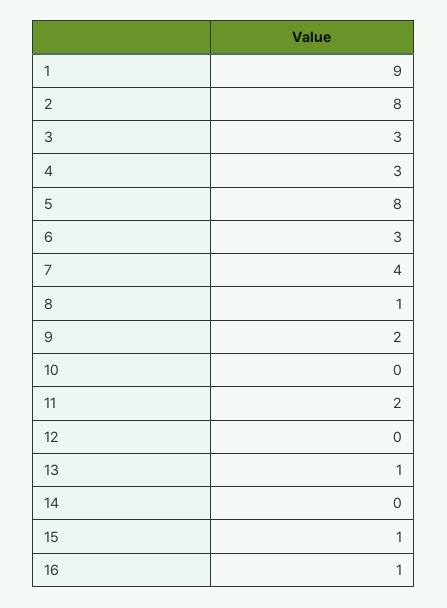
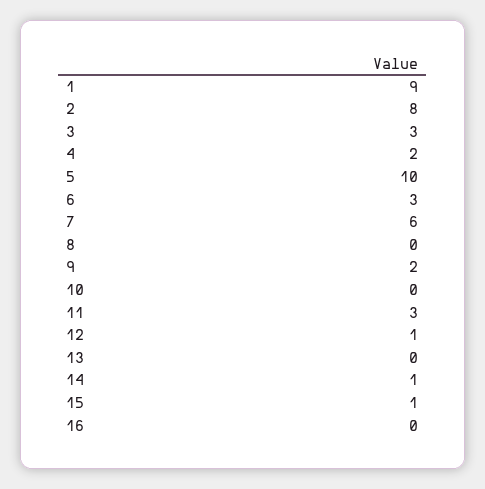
  {
    "1": 9,
    "2": 8,
    "3": 3,
-   "4": 3,
+   "4": 2,
-   "5": 8,
+   "5": 10,
    "6": 3,
-   "7": 4,
+   "7": 6,
-   "8": 1,
+   "8": 0,
    "9": 2,
    "10": 0,
-   "11": 2,
+   "11": 3,
-   "12": 0,
+   "12": 1,
-   "13": 1,
+   "13": 0,
-   "14": 0,
+   "14": 1,
    "15": 1,
-   "16": 1
+   "16": 0
  }

